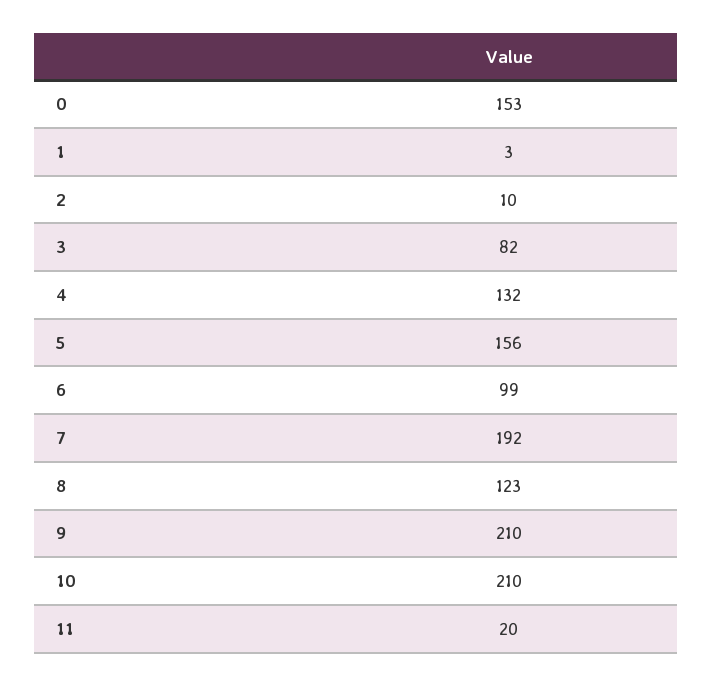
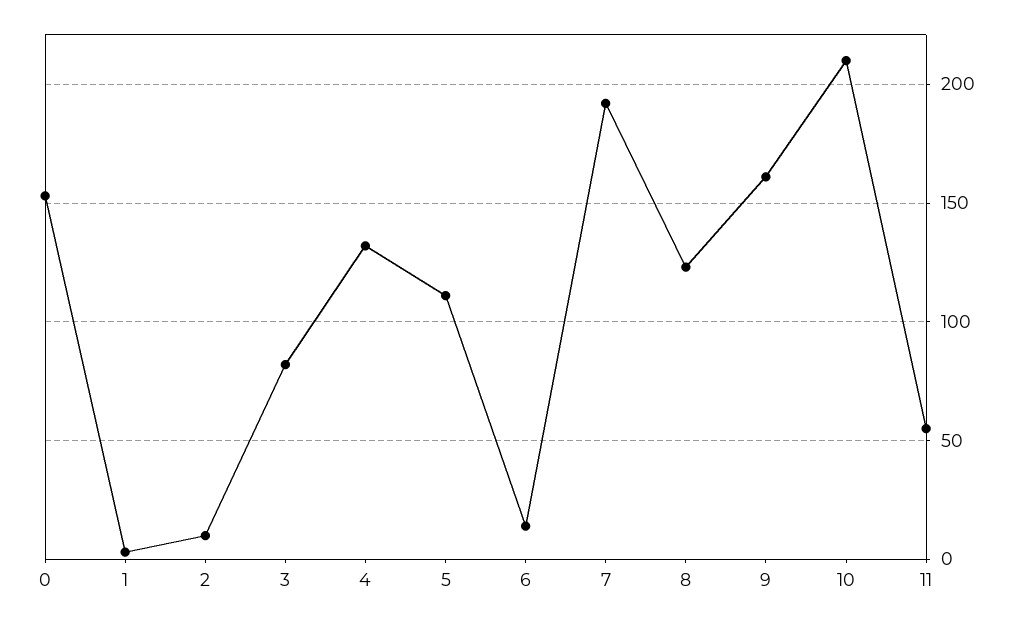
  {
    "0": 153,
    "1": 3,
    "2": 10,
    "3": 82,
    "4": 132,
-   "5": 156,
+   "5": 110,
-   "6": 99,
+   "6": 15,
    "7": 192,
    "8": 123,
-   "9": 210,
+   "9": 160,
    "10": 210,
-   "11": 20
+   "11": 55
  }

